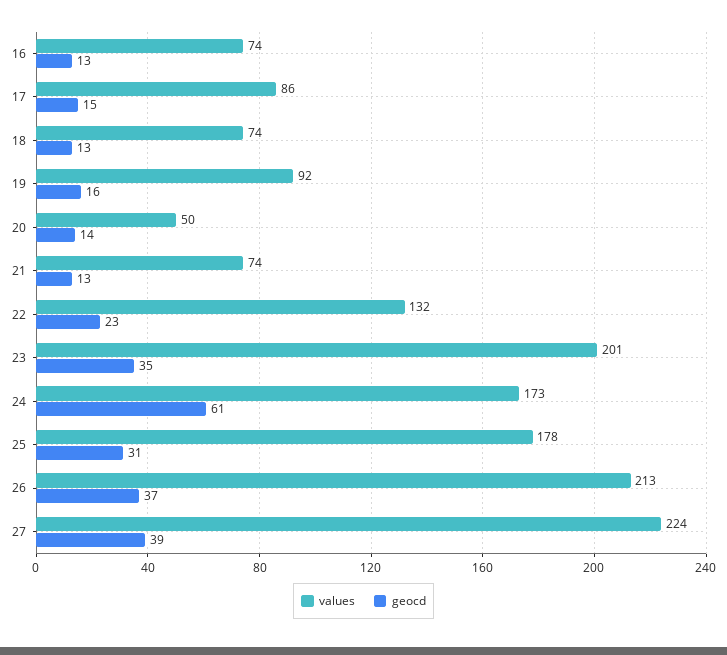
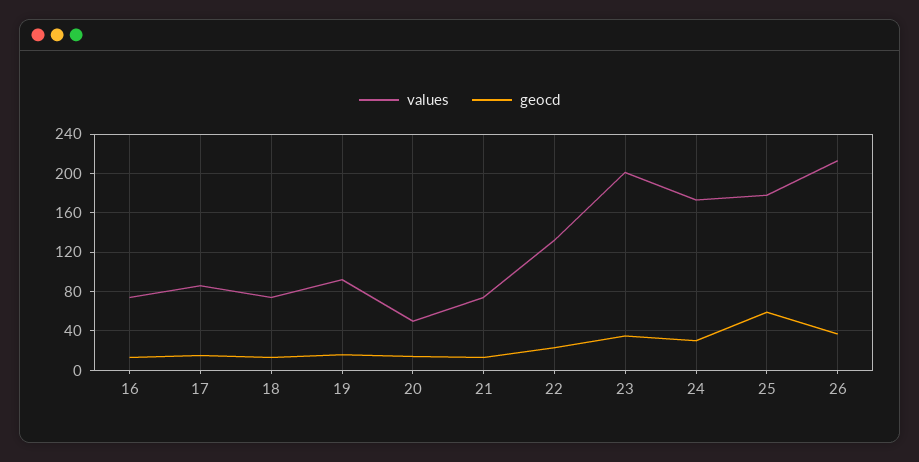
  {
    "values": {
      "16": 74,
      "17": 86,
      "18": 74,
      "19": 92,
      "20": 50,
      "21": 74,
      "22": 132,
      "23": 201,
      "24": 173,
      "25": 178,
-     "26": 213,
+     "26": 213
-     "27": 224
    },
    "geocd": {
      "16": 13,
      "17": 15,
      "18": 13,
      "19": 16,
      "20": 14,
      "21": 13,
      "22": 23,
      "23": 35,
-     "24": 61,
+     "24": 30,
-     "25": 31,
+     "25": 60,
-     "26": 37,
+     "26": 37
-     "27": 39
    }
  }

